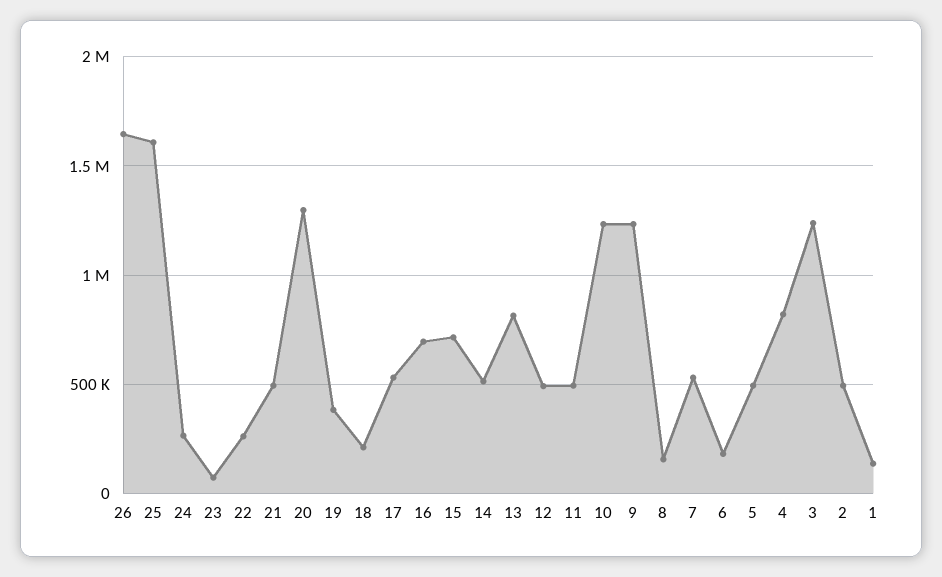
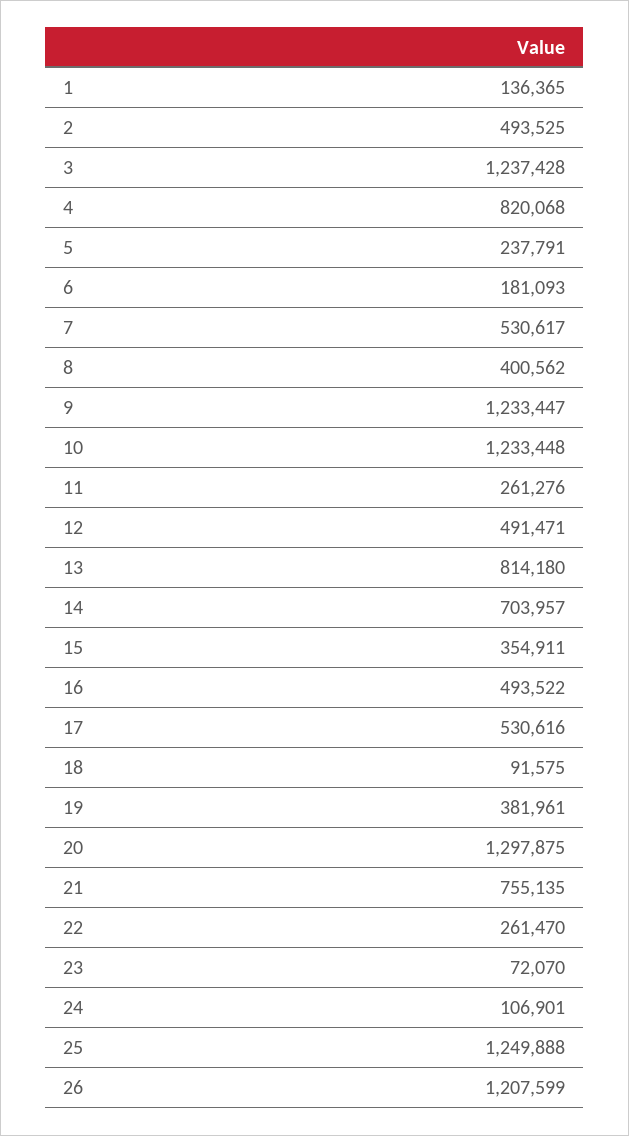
  {
-   "26": 1650000,
+   "26": 1207599,
-   "25": 1600000,
+   "25": 1249888,
-   "24": 250000,
+   "24": 106901,
    "23": 72070,
    "22": 261470,
-   "21": 500000,
+   "21": 755135,
    "20": 1297875,
    "19": 381961,
-   "18": 200000,
+   "18": 91575,
    "17": 530616,
-   "16": 700000,
+   "16": 493522,
-   "15": 700000,
+   "15": 354911,
-   "14": 500000,
+   "14": 703957,
    "13": 814180,
    "12": 491471,
-   "11": 500000,
+   "11": 261276,
    "10": 1233448,
    "9": 1233447,
-   "8": 150000,
+   "8": 400562,
    "7": 530617,
    "6": 181093,
-   "5": 500000,
+   "5": 237791,
    "4": 820068,
    "3": 1237428,
    "2": 493525,
    "1": 136365
  }

